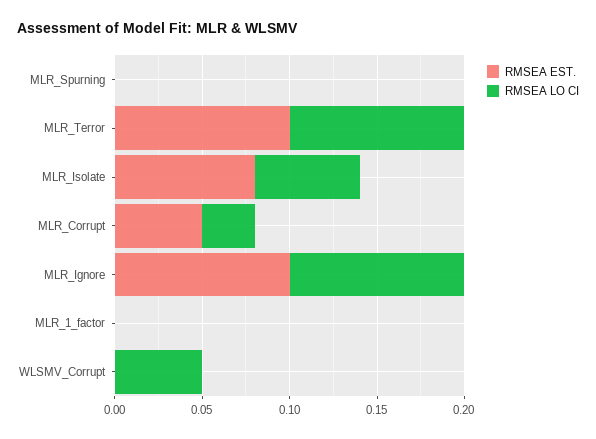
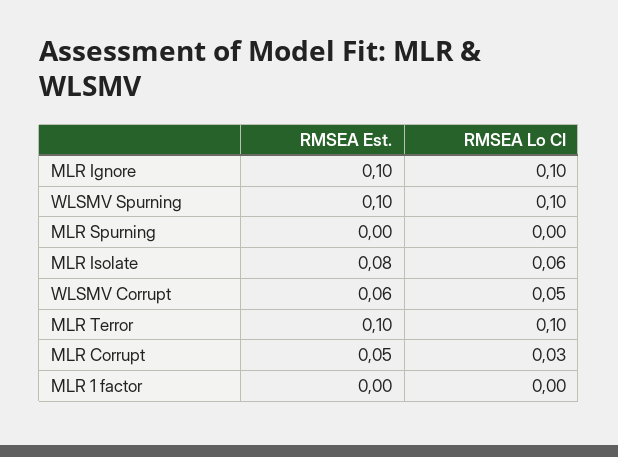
  {
    "RMSEA EST.": {
      "MLR_Spurning": 0,
      "MLR_Terror": 0.1,
      "MLR_Isolate": 0.08,
      "MLR_Corrupt": 0.05,
      "MLR_Ignore": 0.1,
      "MLR_1_factor": 0,
-     "WLSMV_Corrupt": 0
+     "WLSMV_Corrupt": 0.06,
+     "WLSMV Spurning": 0.1
    },
    "RMSEA LO CI": {
      "MLR_Spurning": 0,
      "MLR_Terror": 0.1,
      "MLR_Isolate": 0.06,
      "MLR_Corrupt": 0.03,
      "MLR_Ignore": 0.1,
      "MLR_1_factor": 0,
-     "WLSMV_Corrupt": 0.05
+     "WLSMV_Corrupt": 0.05,
+     "WLSMV Spurning": 0.1
    }
  }

